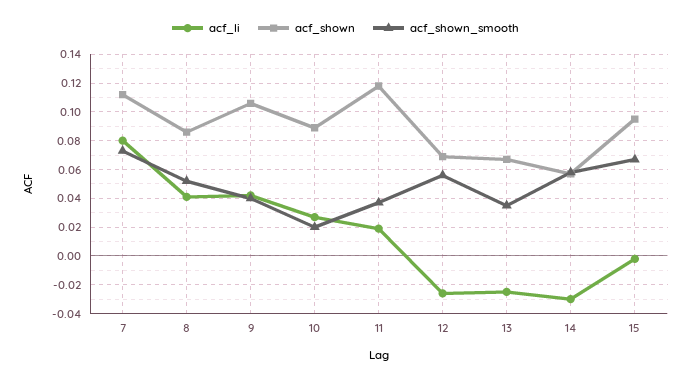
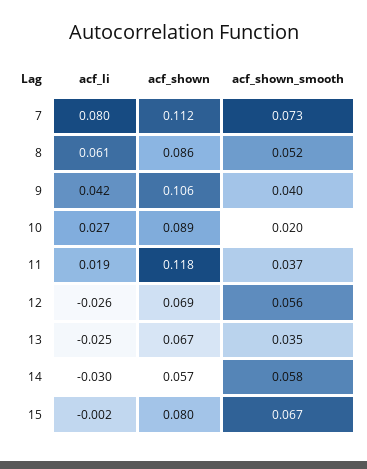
  {
    "acf_li": {
      "7": 0.08,
-     "8": 0.04,
+     "8": 0.061,
      "9": 0.042,
      "10": 0.027,
      "11": 0.019,
      "12": -0.026,
      "13": -0.025,
      "14": -0.03,
      "15": -0.002
    },
    "acf_shown": {
      "7": 0.112,
      "8": 0.086,
      "9": 0.106,
      "10": 0.089,
      "11": 0.118,
      "12": 0.069,
      "13": 0.067,
      "14": 0.057,
-     "15": 0.095
+     "15": 0.08
    },
    "acf_shown_smooth": {
      "7": 0.073,
      "8": 0.052,
      "9": 0.04,
      "10": 0.02,
      "11": 0.037,
      "12": 0.056,
      "13": 0.035,
      "14": 0.058,
      "15": 0.067
    }
  }

